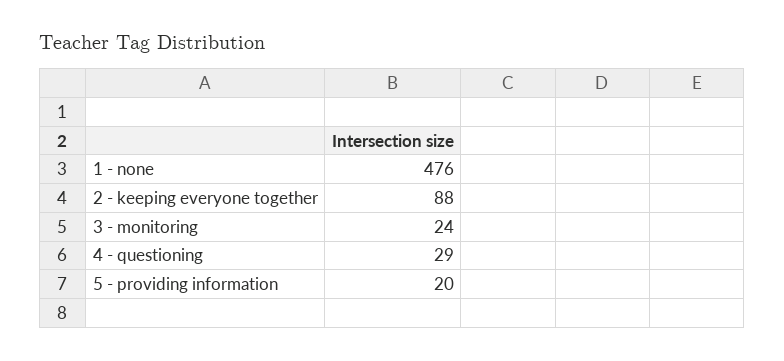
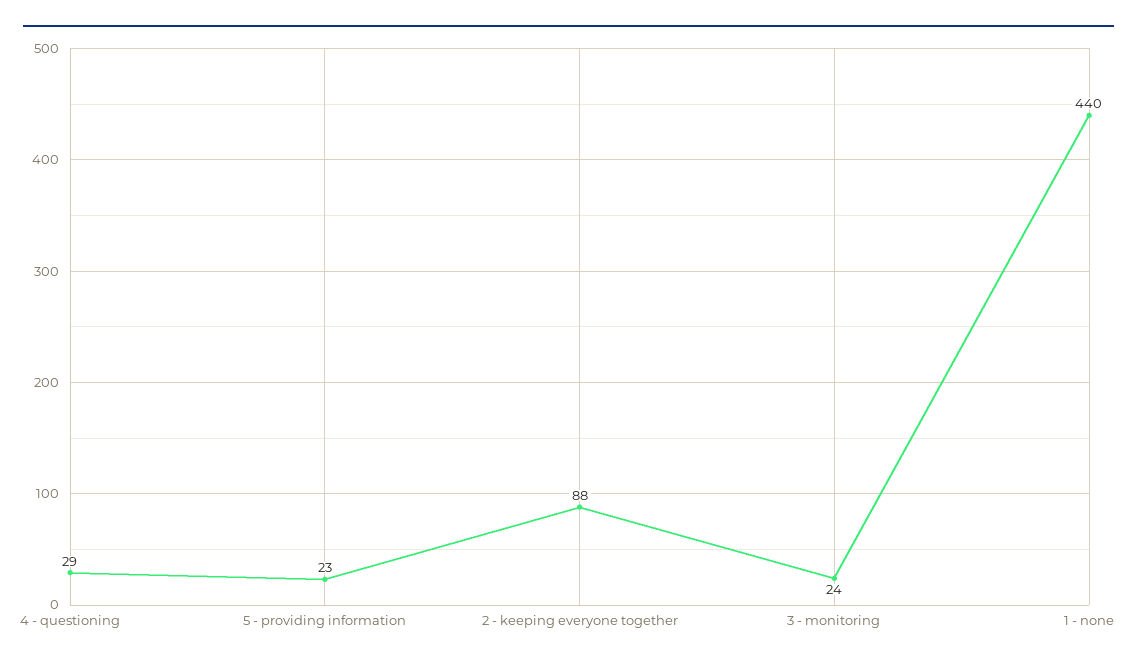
  {
-   "1 - none": 476,
+   "1 - none": 440,
    "2 - keeping everyone together": 88,
    "3 - monitoring": 24,
    "4 - questioning": 29,
-   "5 - providing information": 20
+   "5 - providing information": 23
  }

